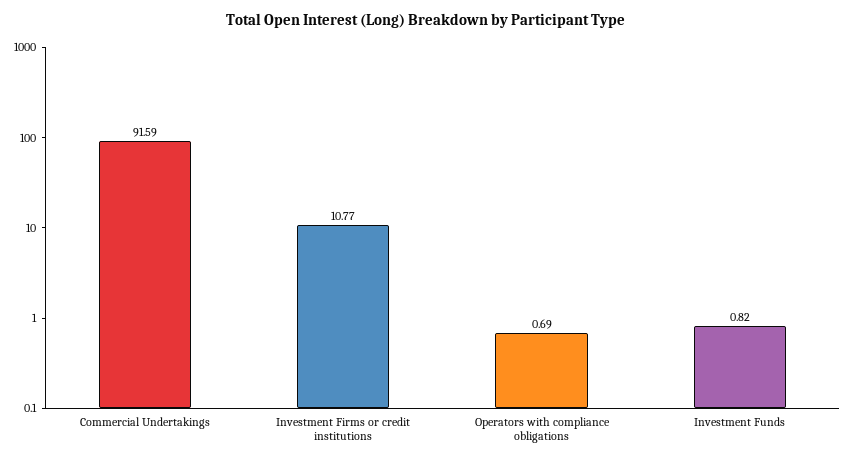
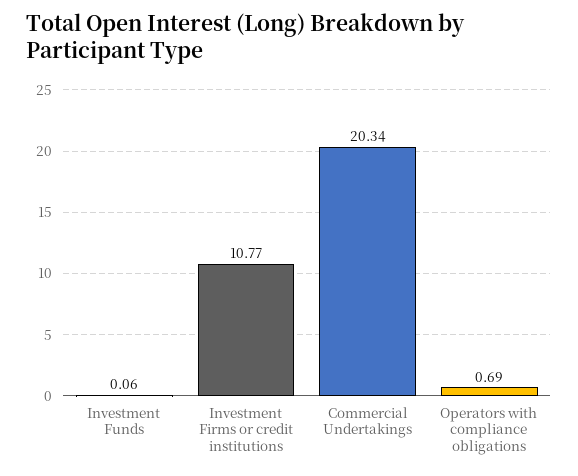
  {
-   "Commercial Undertakings": 91.59,
+   "Commercial Undertakings": 20.34,
    "Investment Firms or credit institutions": 10.77,
    "Operators with compliance obligations": 0.69,
-   "Investment Funds": 0.82
+   "Investment Funds": 0.06
  }

